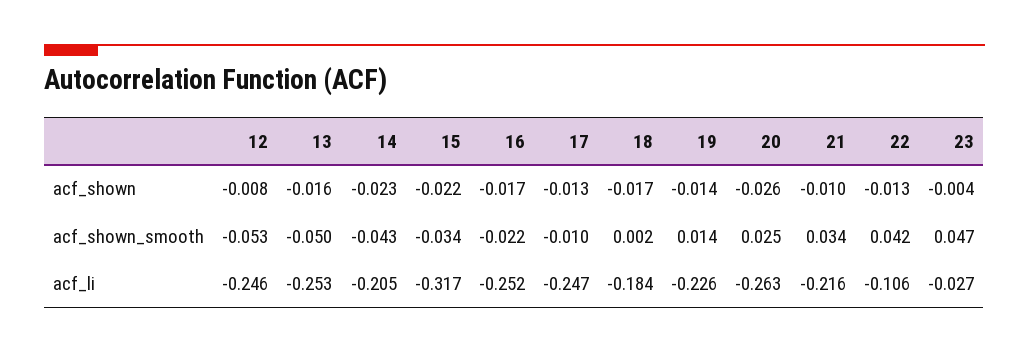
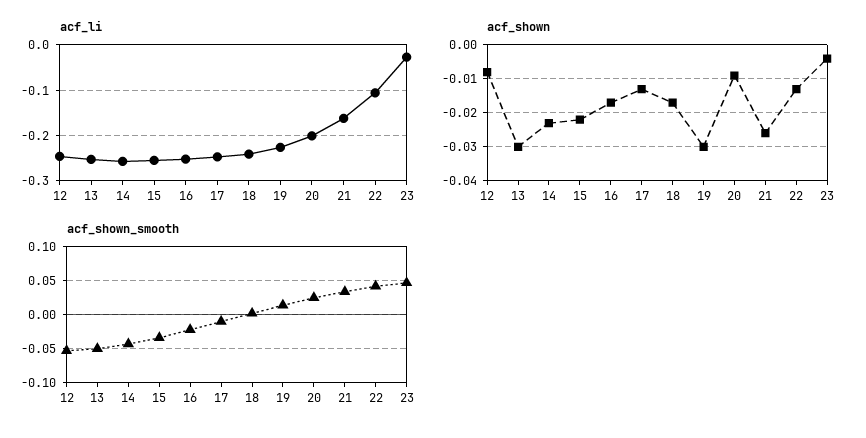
  {
    "acf_shown": {
      "12": -0.008,
-     "13": -0.016,
+     "13": -0.03,
      "14": -0.023,
      "15": -0.022,
      "16": -0.017,
      "17": -0.013,
      "18": -0.017,
-     "19": -0.014,
+     "19": -0.03,
-     "20": -0.026,
+     "20": -0.01,
-     "21": -0.01,
+     "21": -0.025,
      "22": -0.013,
      "23": -0.004
    },
    "acf_shown_smooth": {
      "12": -0.053,
      "13": -0.05,
      "14": -0.043,
      "15": -0.034,
      "16": -0.022,
      "17": -0.01,
      "18": 0.002,
      "19": 0.014,
      "20": 0.025,
      "21": 0.034,
      "22": 0.042,
      "23": 0.047
    },
    "acf_li": {
      "12": -0.246,
      "13": -0.253,
-     "14": -0.205,
+     "14": -0.26,
-     "15": -0.317,
+     "15": -0.26,
      "16": -0.252,
      "17": -0.247,
-     "18": -0.184,
+     "18": -0.24,
      "19": -0.226,
-     "20": -0.263,
+     "20": -0.2,
-     "21": -0.216,
+     "21": -0.16,
      "22": -0.106,
      "23": -0.027
    }
  }

